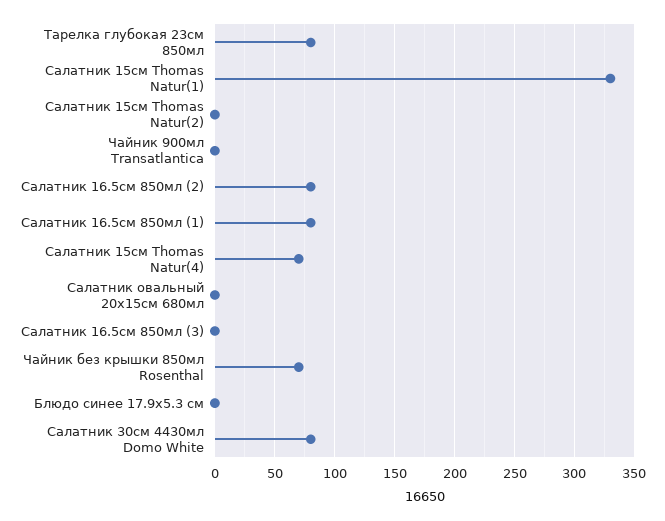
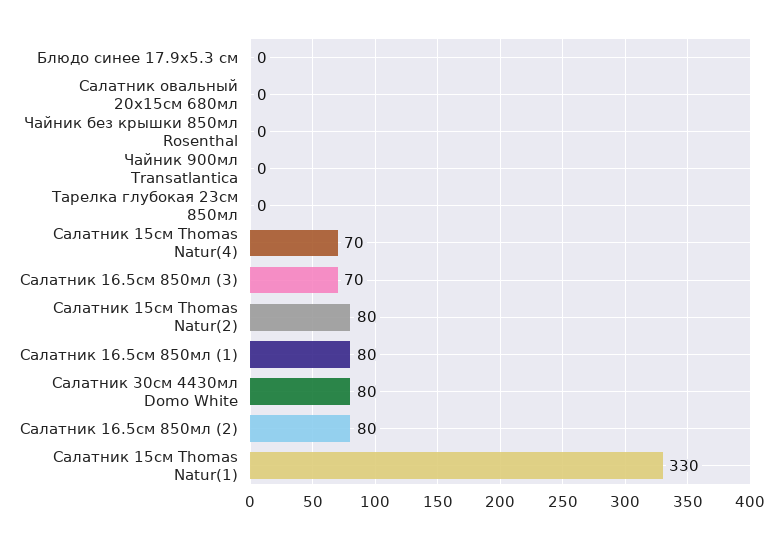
  {
-   "Тарелка глубокая 23см 850мл": 80,
+   "Тарелка глубокая 23см 850мл": 0,
    "Салатник 15см Thomas Natur(1)": 330,
-   "Салатник 15см Thomas Natur(2)": 0,
+   "Салатник 15см Thomas Natur(2)": 80,
    "Чайник 900мл Transatlantica": 0,
    "Салатник 16.5см 850мл (2)": 80,
    "Салатник 16.5см 850мл (1)": 80,
    "Салатник 15см Thomas Natur(4)": 70,
    "Салатник овальный 20х15см 680мл": 0,
-   "Салатник 16.5см 850мл (3)": 0,
+   "Салатник 16.5см 850мл (3)": 70,
-   "Чайник без крышки 850мл Rosenthal": 70,
+   "Чайник без крышки 850мл Rosenthal": 0,
    "Блюдо синее 17.9х5.3 см": 0,
    "Салатник 30см 4430мл Domo White": 80
  }

